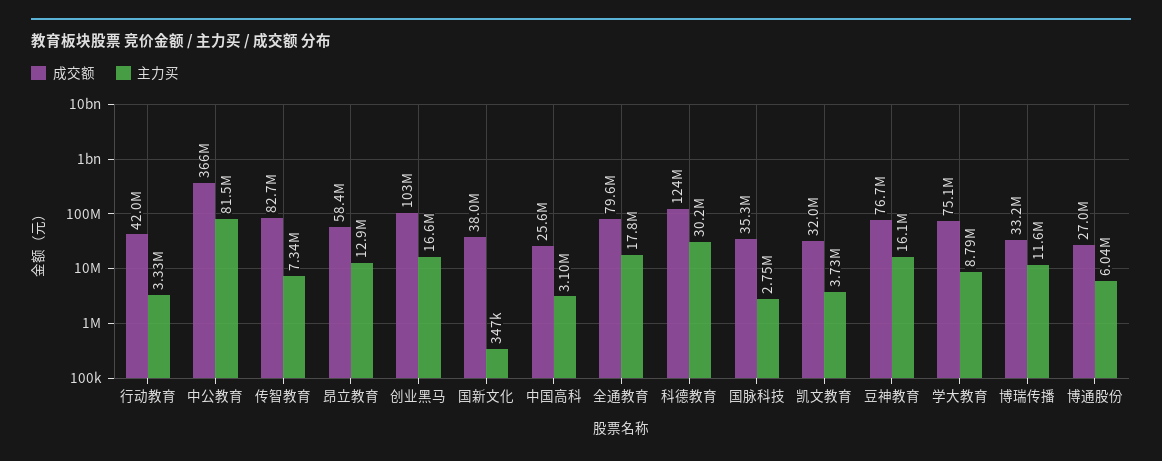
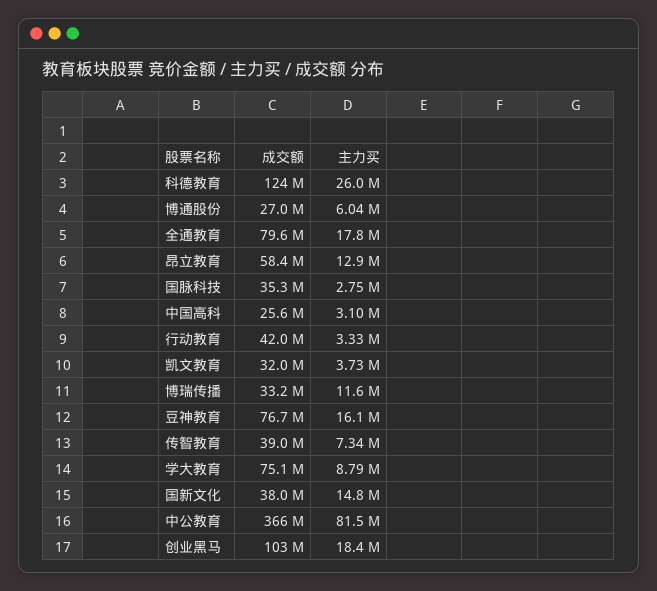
  {
    "成交额": {
      "行动教育": 42000000,
      "中公教育": 366000000,
-     "传智教育": 82700000,
+     "传智教育": 39000000,
      "昂立教育": 58400000,
      "创业黑马": 103000000,
      "国新文化": 38000000,
      "中国高科": 25600000,
      "全通教育": 79600000,
      "科德教育": 124000000,
      "国脉科技": 35300000,
      "凯文教育": 32000000,
      "豆神教育": 76700000,
      "学大教育": 75100000,
      "博瑞传播": 33200000,
      "博通股份": 27000000
    },
    "主力买": {
      "行动教育": 3330000,
      "中公教育": 81500000,
      "传智教育": 7340000,
      "昂立教育": 12900000,
-     "创业黑马": 16600000,
+     "创业黑马": 18400000,
-     "国新文化": 347000,
+     "国新文化": 14800000,
      "中国高科": 3100000,
      "全通教育": 17800000,
-     "科德教育": 30200000,
+     "科德教育": 26000000,
      "国脉科技": 2750000,
      "凯文教育": 3730000,
      "豆神教育": 16100000,
      "学大教育": 8790000,
      "博瑞传播": 11600000,
      "博通股份": 6040000
    }
  }

